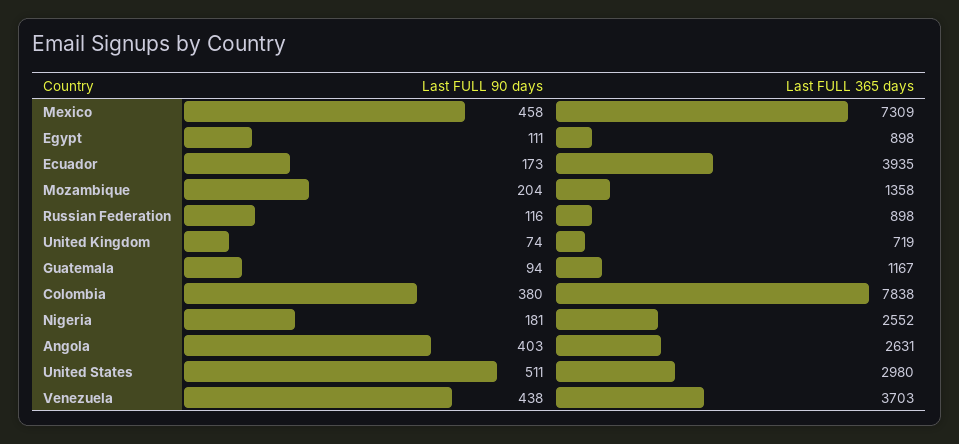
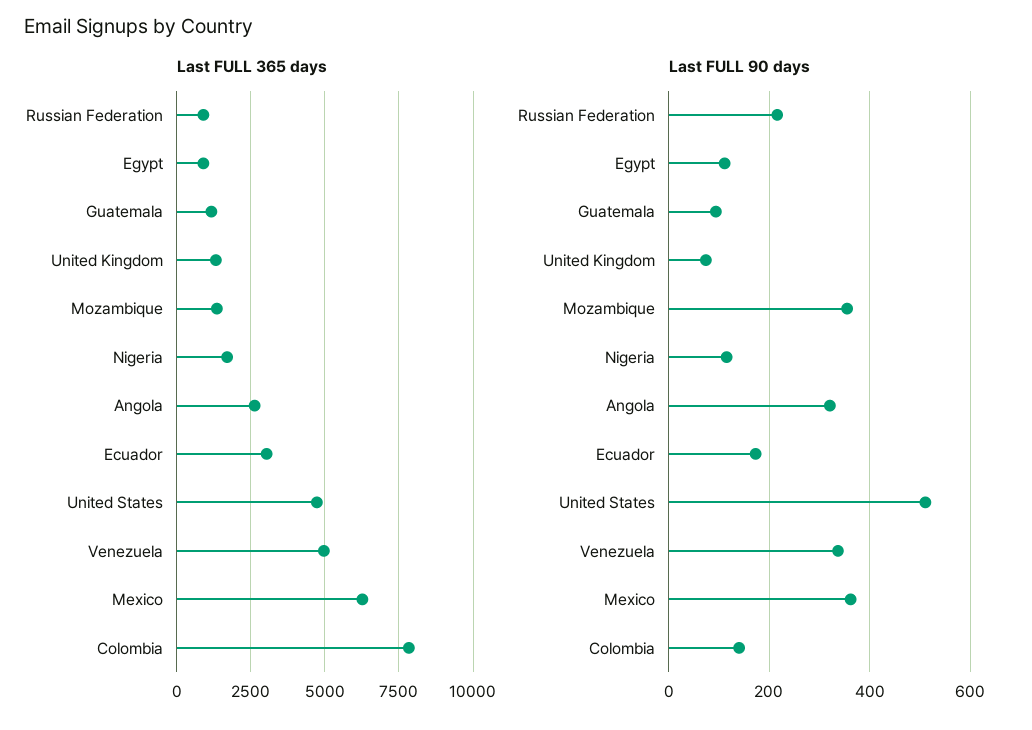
  {
    "Last FULL 90 days": {
-     "Mexico": 458,
+     "Mexico": 360,
      "Egypt": 111,
      "Ecuador": 173,
-     "Mozambique": 204,
+     "Mozambique": 360,
-     "Russian Federation": 116,
+     "Russian Federation": 220,
      "United Kingdom": 74,
      "Guatemala": 94,
-     "Colombia": 380,
+     "Colombia": 140,
-     "Nigeria": 181,
+     "Nigeria": 120,
-     "Angola": 403,
+     "Angola": 320,
      "United States": 511,
-     "Venezuela": 438
+     "Venezuela": 340
    },
    "Last FULL 365 days": {
-     "Mexico": 7309,
+     "Mexico": 6250,
      "Egypt": 898,
-     "Ecuador": 3935,
+     "Ecuador": 3000,
      "Mozambique": 1358,
      "Russian Federation": 898,
-     "United Kingdom": 719,
+     "United Kingdom": 1250,
      "Guatemala": 1167,
      "Colombia": 7838,
-     "Nigeria": 2552,
+     "Nigeria": 1750,
      "Angola": 2631,
-     "United States": 2980,
+     "United States": 4750,
-     "Venezuela": 3703
+     "Venezuela": 5000
    }
  }

